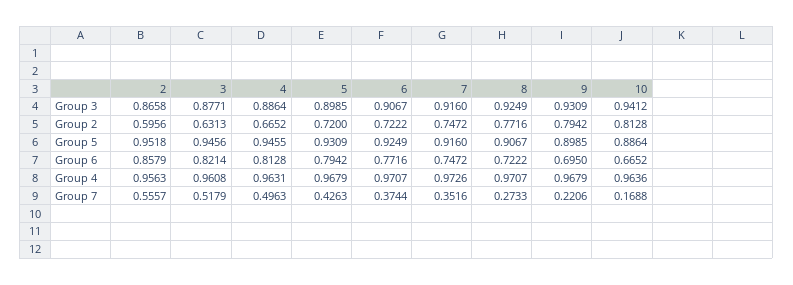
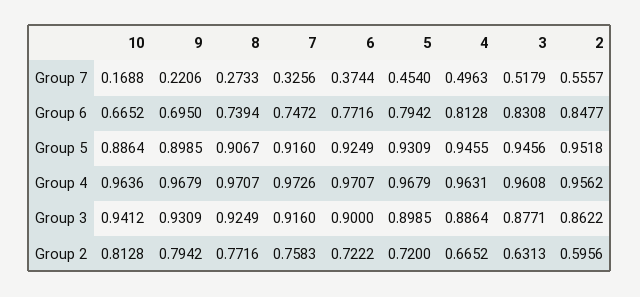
  {
    "2": {
-     "Group 3": 0.8658,
+     "Group 3": 0.8622,
      "Group 2": 0.5956,
      "Group 5": 0.9518,
-     "Group 6": 0.8579,
+     "Group 6": 0.8477,
-     "Group 4": 0.9563,
+     "Group 4": 0.9562,
      "Group 7": 0.5557
    },
    "3": {
      "Group 3": 0.8771,
      "Group 2": 0.6313,
      "Group 5": 0.9456,
-     "Group 6": 0.8214,
+     "Group 6": 0.8308,
      "Group 4": 0.9608,
      "Group 7": 0.5179
    },
    "4": {
      "Group 3": 0.8864,
      "Group 2": 0.6652,
      "Group 5": 0.9455,
      "Group 6": 0.8128,
      "Group 4": 0.9631,
      "Group 7": 0.4963
    },
    "5": {
      "Group 3": 0.8985,
      "Group 2": 0.72,
      "Group 5": 0.9309,
      "Group 6": 0.7942,
      "Group 4": 0.9679,
-     "Group 7": 0.4263
+     "Group 7": 0.454
    },
    "6": {
-     "Group 3": 0.9067,
+     "Group 3": 0.9,
      "Group 2": 0.7222,
      "Group 5": 0.9249,
      "Group 6": 0.7716,
      "Group 4": 0.9707,
      "Group 7": 0.3744
    },
    "7": {
      "Group 3": 0.916,
-     "Group 2": 0.7472,
+     "Group 2": 0.7583,
      "Group 5": 0.916,
      "Group 6": 0.7472,
      "Group 4": 0.9726,
-     "Group 7": 0.3516
+     "Group 7": 0.3256
    },
    "8": {
      "Group 3": 0.9249,
      "Group 2": 0.7716,
      "Group 5": 0.9067,
-     "Group 6": 0.7222,
+     "Group 6": 0.7394,
      "Group 4": 0.9707,
      "Group 7": 0.2733
    },
    "9": {
      "Group 3": 0.9309,
      "Group 2": 0.7942,
      "Group 5": 0.8985,
      "Group 6": 0.695,
      "Group 4": 0.9679,
      "Group 7": 0.2206
    },
    "10": {
      "Group 3": 0.9412,
      "Group 2": 0.8128,
      "Group 5": 0.8864,
      "Group 6": 0.6652,
      "Group 4": 0.9636,
      "Group 7": 0.1688
    }
  }

